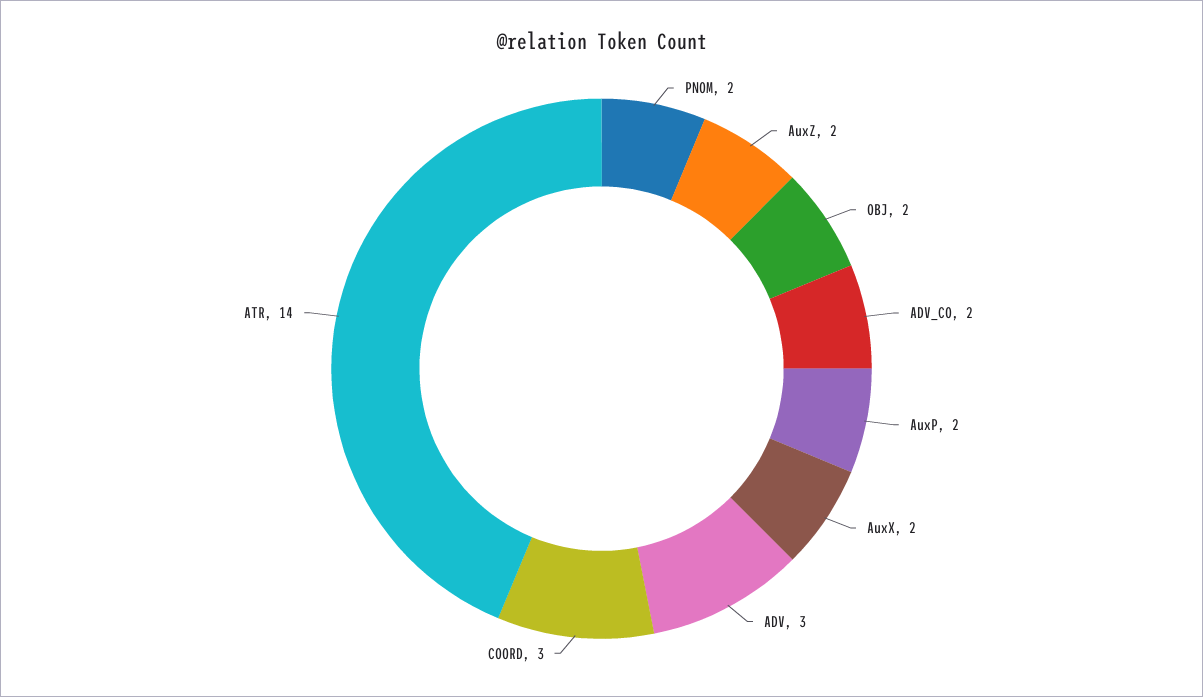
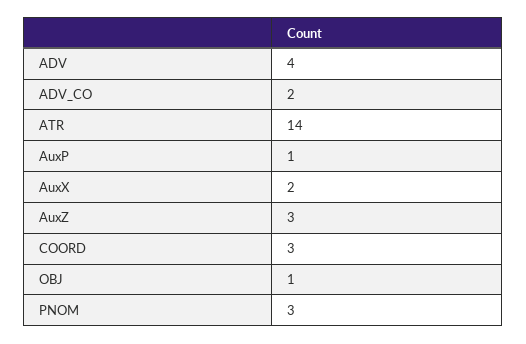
  {
-   "PNOM": 2,
+   "PNOM": 3,
-   "AuxZ": 2,
+   "AuxZ": 3,
-   "OBJ": 2,
+   "OBJ": 1,
    "ADV_CO": 2,
-   "AuxP": 2,
+   "AuxP": 1,
    "AuxX": 2,
-   "ADV": 3,
+   "ADV": 4,
    "COORD": 3,
    "ATR": 14
  }

